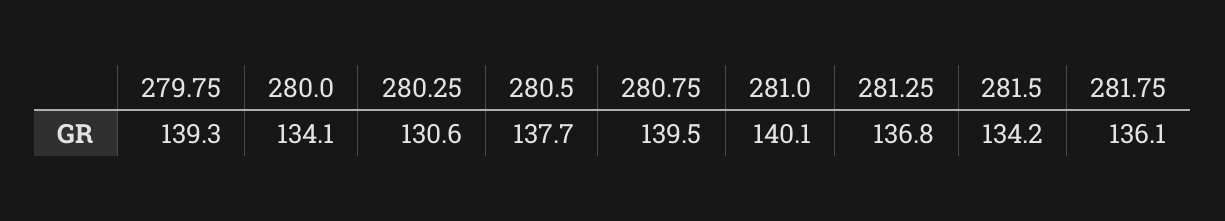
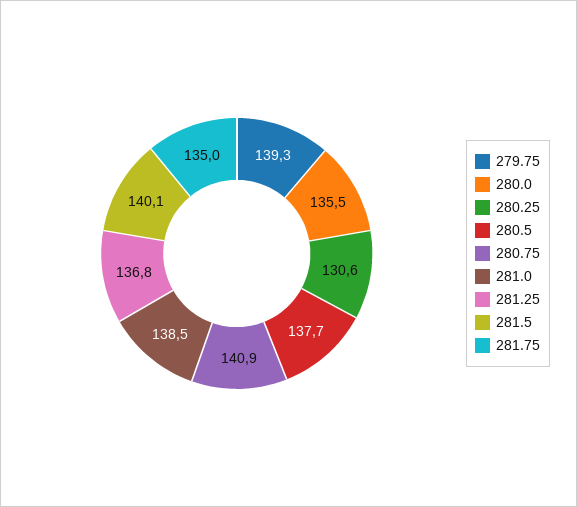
  {
    "279.75": 139.3,
-   "280.0": 134.1,
+   "280.0": 135.5,
    "280.25": 130.6,
    "280.5": 137.7,
-   "280.75": 139.5,
+   "280.75": 140.9,
-   "281.0": 140.1,
+   "281.0": 138.5,
    "281.25": 136.8,
-   "281.5": 134.2,
+   "281.5": 140.1,
-   "281.75": 136.1
+   "281.75": 135
  }

